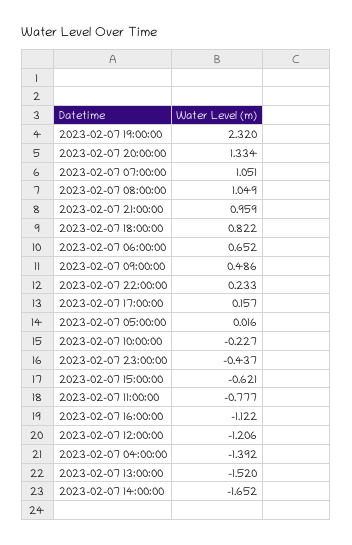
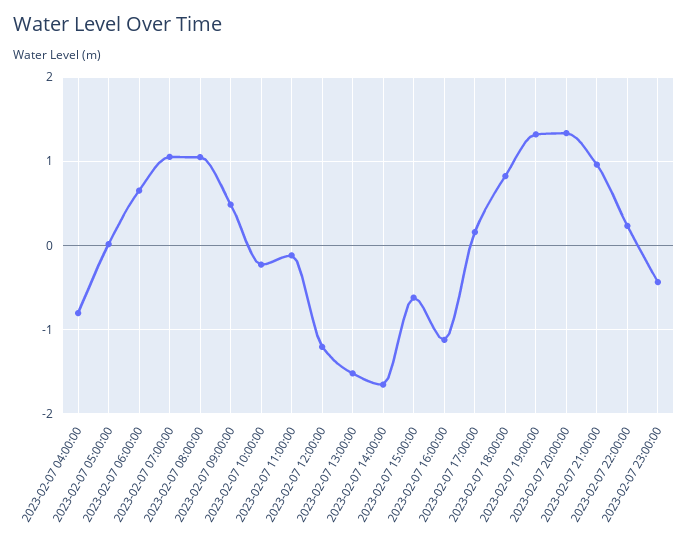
  {
-   "2023-02-07 19:00:00": 2.32,
+   "2023-02-07 19:00:00": 1.3,
    "2023-02-07 20:00:00": 1.334,
    "2023-02-07 07:00:00": 1.051,
    "2023-02-07 08:00:00": 1.049,
    "2023-02-07 21:00:00": 0.959,
    "2023-02-07 18:00:00": 0.822,
    "2023-02-07 06:00:00": 0.652,
    "2023-02-07 09:00:00": 0.486,
    "2023-02-07 22:00:00": 0.233,
    "2023-02-07 17:00:00": 0.157,
    "2023-02-07 05:00:00": 0.016,
    "2023-02-07 10:00:00": -0.227,
    "2023-02-07 23:00:00": -0.437,
    "2023-02-07 15:00:00": -0.621,
-   "2023-02-07 11:00:00": -0.777,
+   "2023-02-07 11:00:00": -0.1,
    "2023-02-07 16:00:00": -1.122,
    "2023-02-07 12:00:00": -1.206,
-   "2023-02-07 04:00:00": -1.392,
+   "2023-02-07 04:00:00": -0.8,
    "2023-02-07 13:00:00": -1.52,
    "2023-02-07 14:00:00": -1.652
  }

